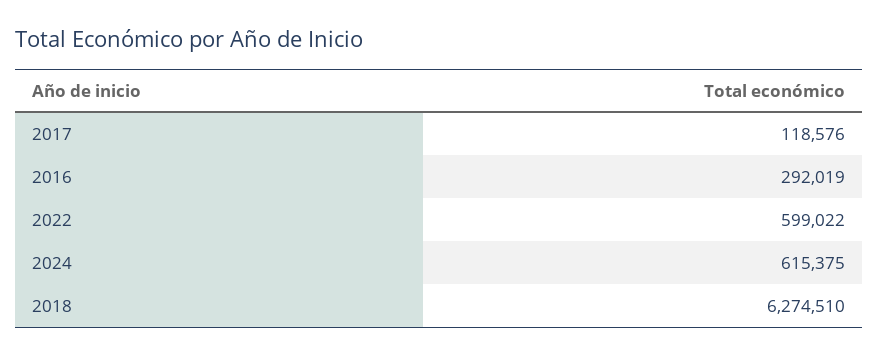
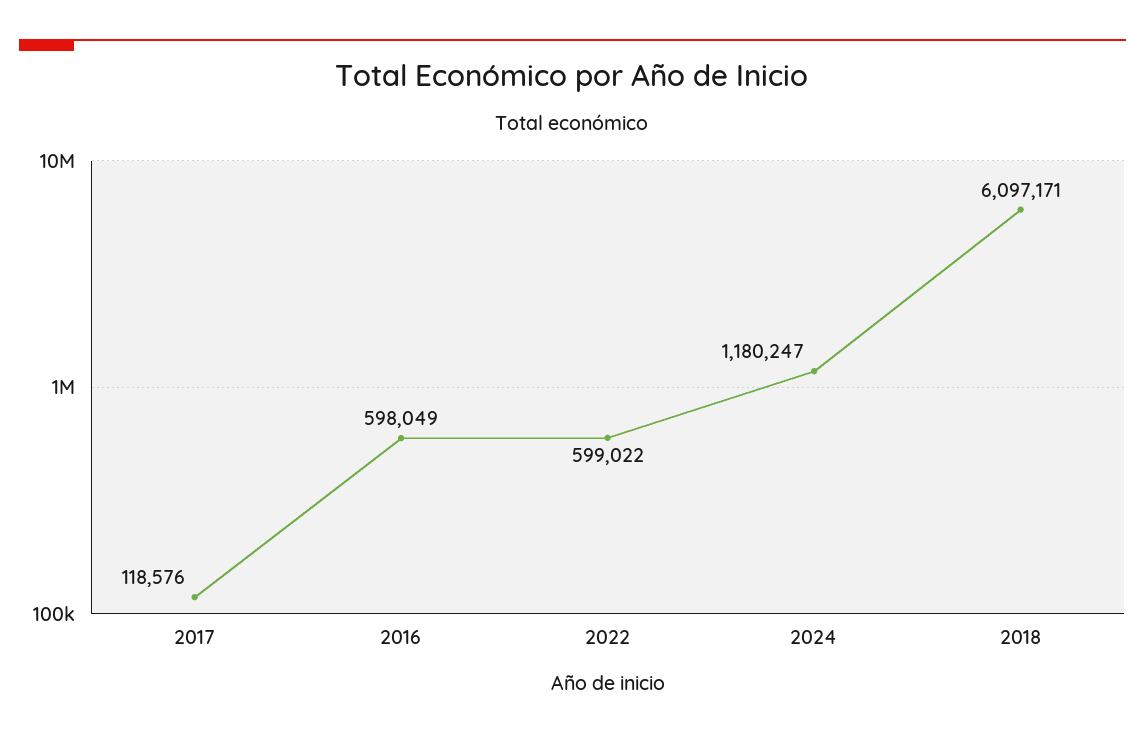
  {
    "2017": 118576,
-   "2016": 292019,
+   "2016": 598049,
    "2022": 599022,
-   "2024": 615375,
+   "2024": 1180247,
-   "2018": 6274510
+   "2018": 6097171
  }

